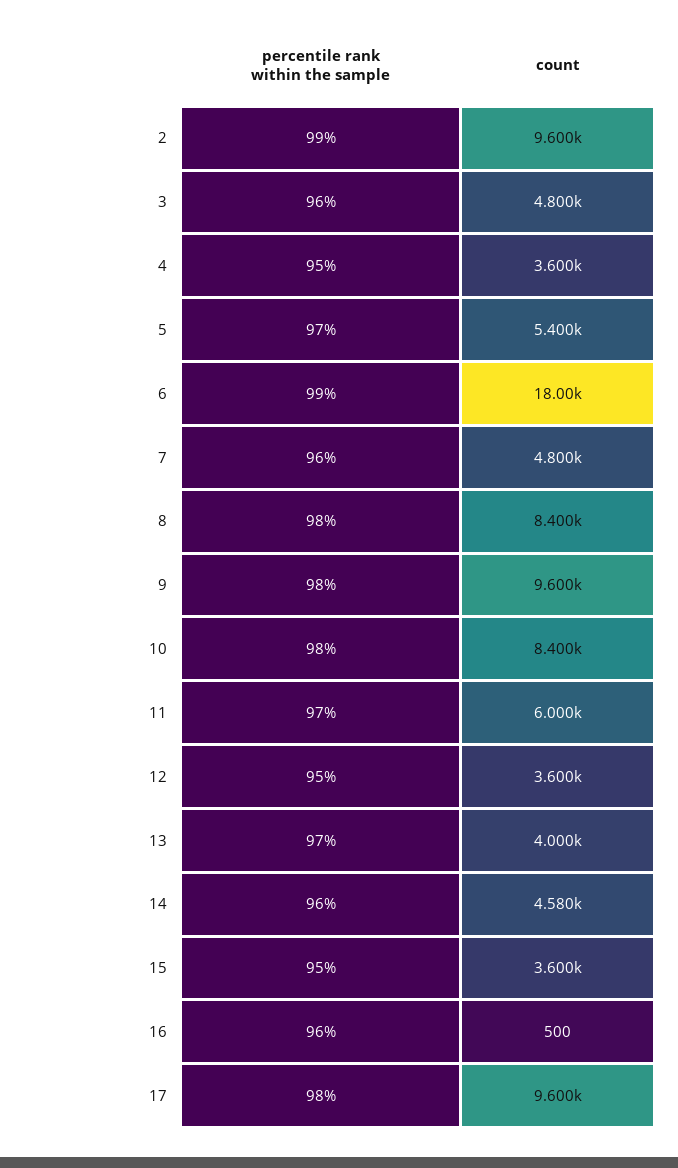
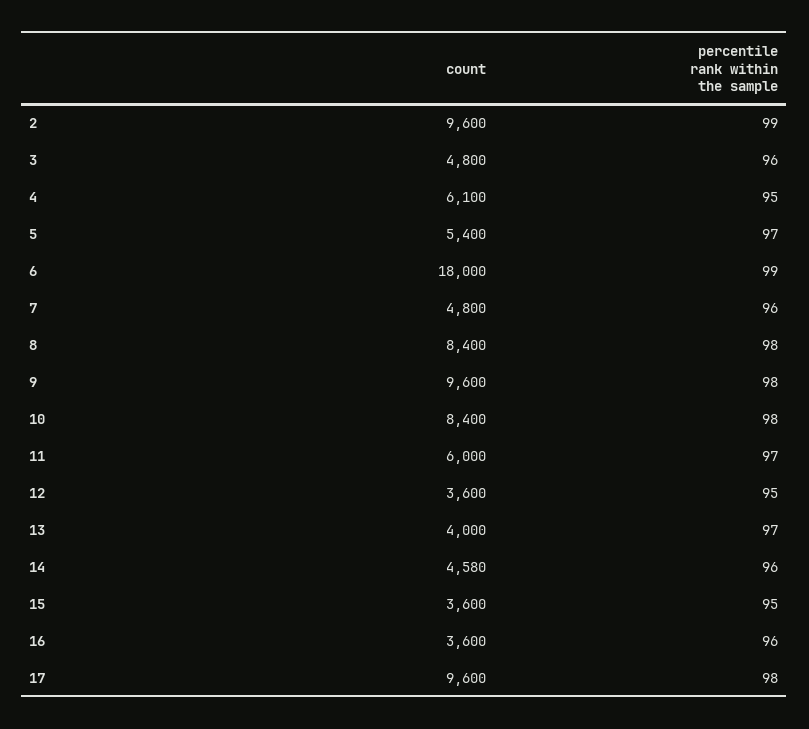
  {
    "percentile rank within the sample": {
      "2": 99,
      "3": 96,
      "4": 95,
      "5": 97,
      "6": 99,
      "7": 96,
      "8": 98,
      "9": 98,
      "10": 98,
      "11": 97,
      "12": 95,
      "13": 97,
      "14": 96,
      "15": 95,
      "16": 96,
      "17": 98
    },
    "count": {
      "2": 9600,
      "3": 4800,
-     "4": 3600,
+     "4": 6100,
      "5": 5400,
      "6": 18000,
      "7": 4800,
      "8": 8400,
      "9": 9600,
      "10": 8400,
      "11": 6000,
      "12": 3600,
      "13": 4000,
      "14": 4580,
      "15": 3600,
-     "16": 500,
+     "16": 3600,
      "17": 9600
    }
  }

